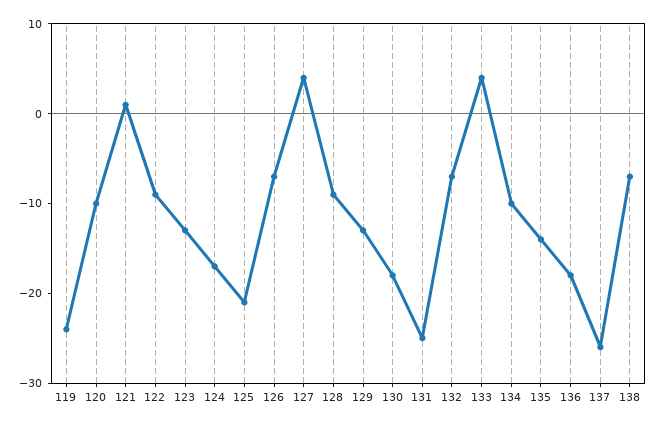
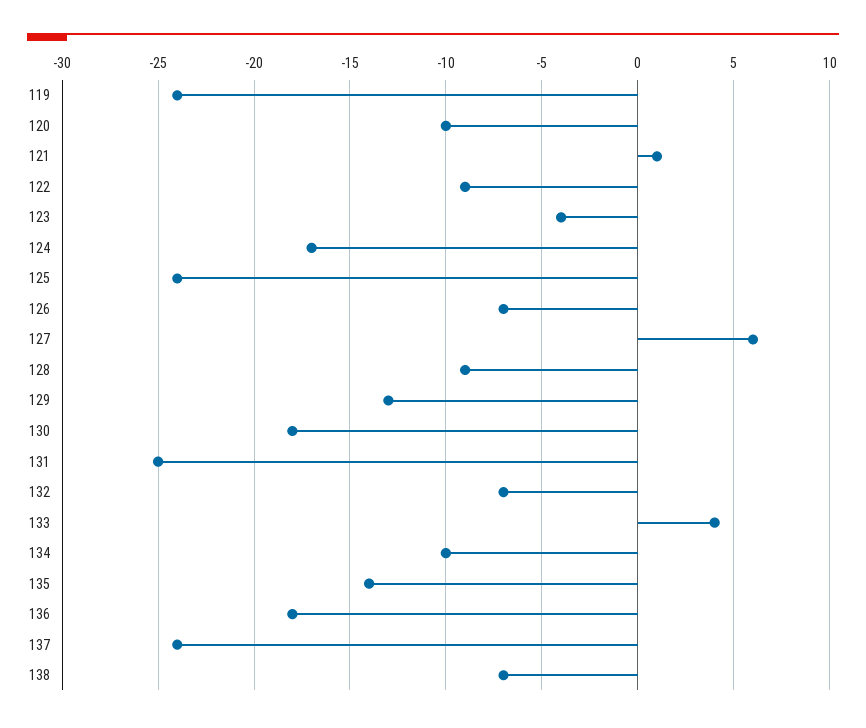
  {
    "119": -24,
    "120": -10,
    "121": 1,
    "122": -9,
-   "123": -13,
+   "123": -4,
    "124": -17,
-   "125": -21,
+   "125": -24,
    "126": -7,
-   "127": 4,
+   "127": 6,
    "128": -9,
    "129": -13,
    "130": -18,
    "131": -25,
    "132": -7,
    "133": 4,
    "134": -10,
    "135": -14,
    "136": -18,
-   "137": -26,
+   "137": -24,
    "138": -7
  }

